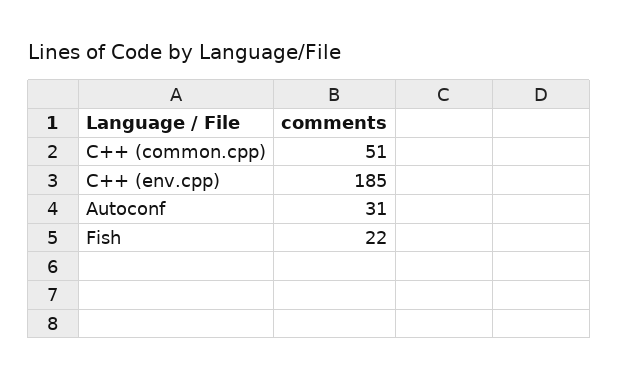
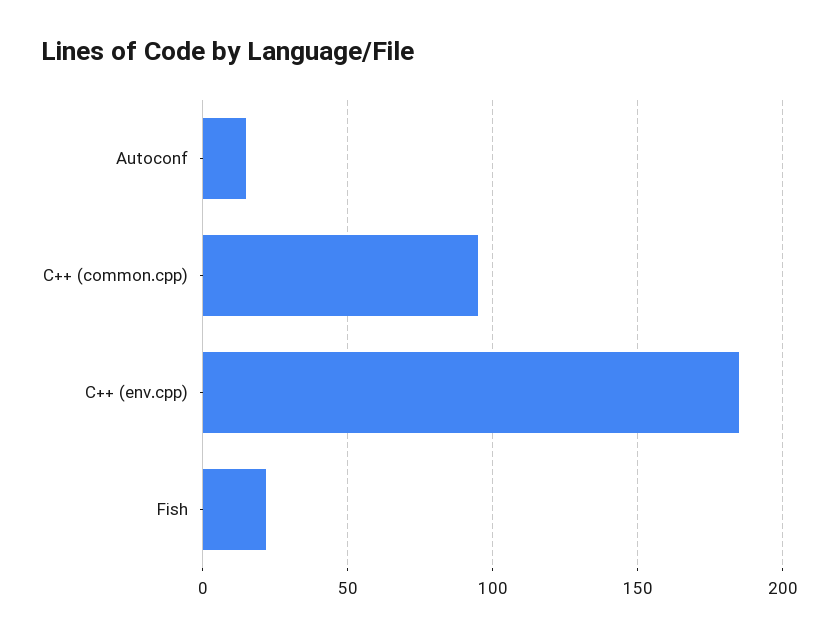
  {
-   "C++ (common.cpp)": 51,
+   "C++ (common.cpp)": 95,
    "C++ (env.cpp)": 185,
-   "Autoconf": 31,
+   "Autoconf": 15,
    "Fish": 22
  }

